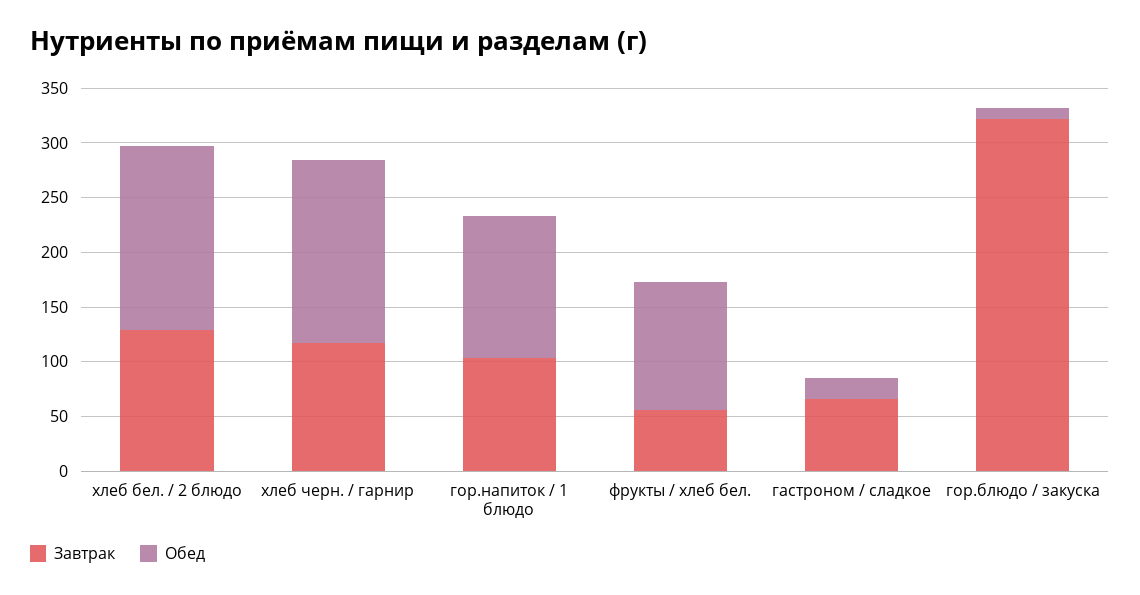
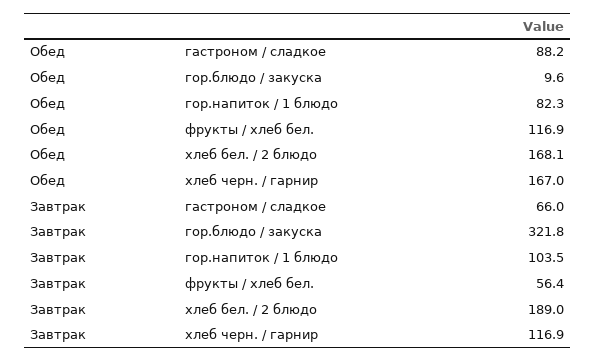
  {
    "Завтрак": {
-     "хлеб бел. / 2 блюдо": 130,
+     "хлеб бел. / 2 блюдо": 189,
      "хлеб черн. / гарнир": 116.9,
      "гор.напиток / 1 блюдо": 103.5,
      "фрукты / хлеб бел.": 56.4,
      "гастроном / сладкое": 66,
      "гор.блюдо / закуска": 321.8
    },
    "Обед": {
      "хлеб бел. / 2 блюдо": 168.1,
      "хлеб черн. / гарнир": 167,
-     "гор.напиток / 1 блюдо": 130,
+     "гор.напиток / 1 блюдо": 82.3,
      "фрукты / хлеб бел.": 116.9,
-     "гастроном / сладкое": 20,
+     "гастроном / сладкое": 88.2,
      "гор.блюдо / закуска": 9.6
    }
  }

